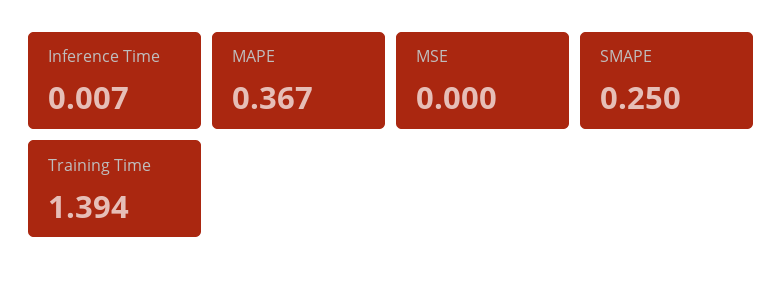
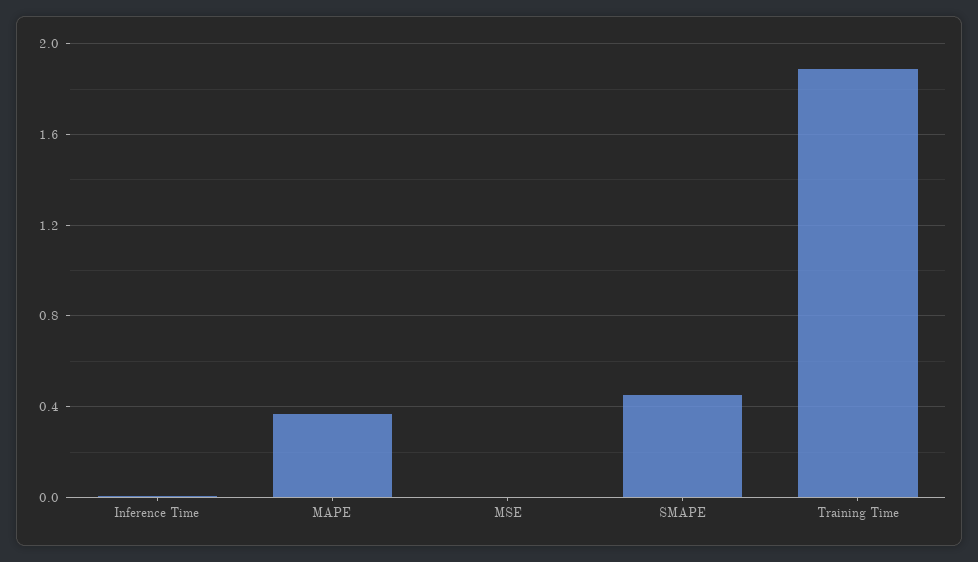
  {
    "Inference Time": 0.007,
    "MAPE": 0.367,
    "MSE": 0,
-   "SMAPE": 0.25,
+   "SMAPE": 0.45,
-   "Training Time": 1.394
+   "Training Time": 1.9
  }

